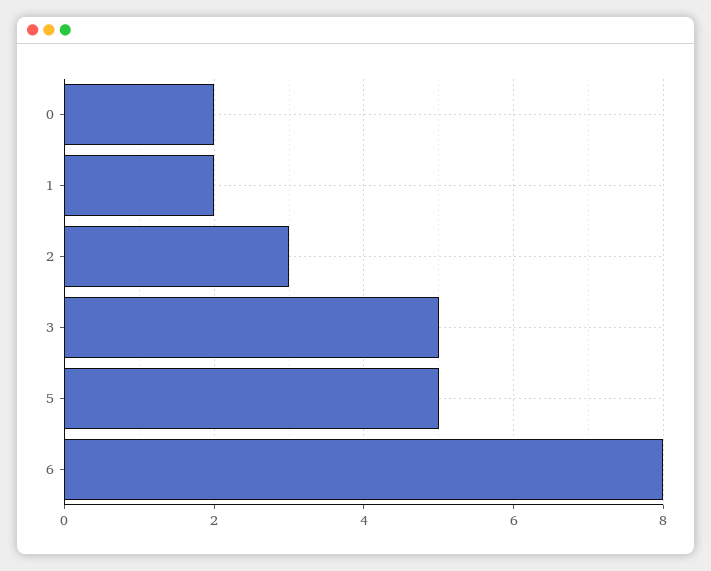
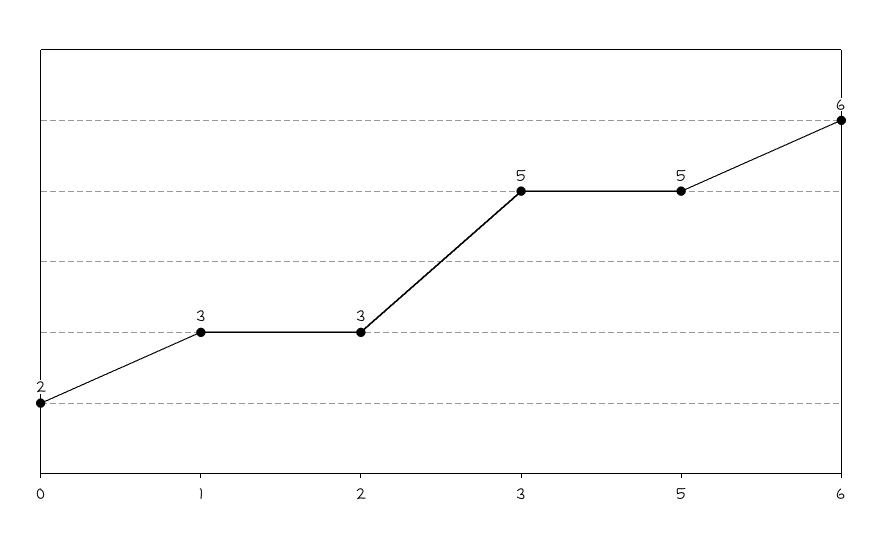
  {
    "0": 2,
-   "1": 2,
+   "1": 3,
    "2": 3,
    "3": 5,
    "5": 5,
-   "6": 8
+   "6": 6
  }

